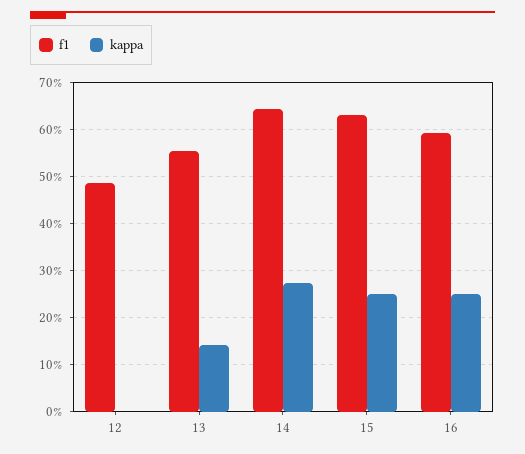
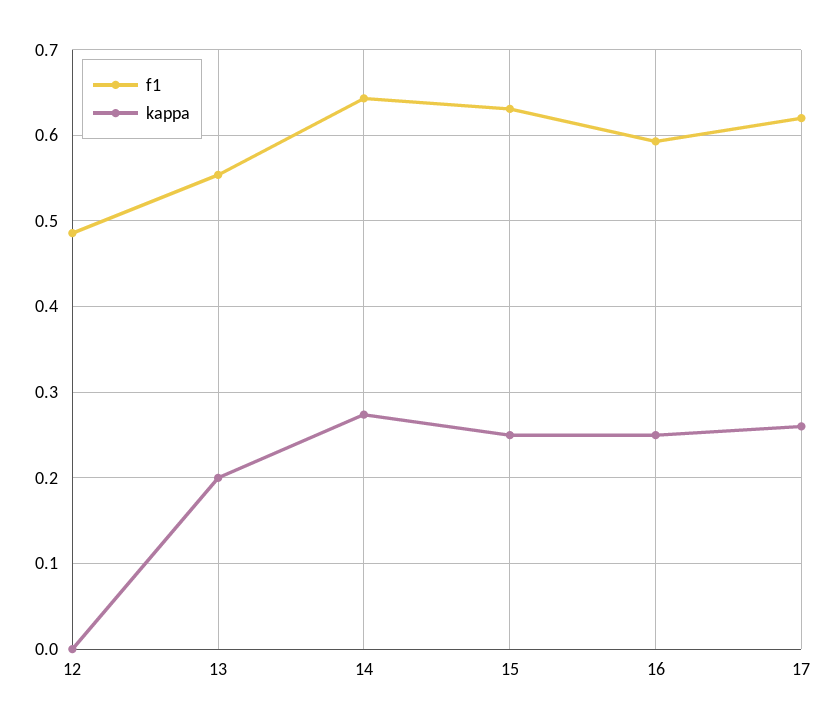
  {
    "f1": {
      "12": 0.49,
      "13": 0.55,
      "14": 0.64,
      "15": 0.63,
-     "16": 0.59
+     "16": 0.59,
+     "17": 0.62
    },
    "kappa": {
      "12": 0,
-     "13": 0.14,
+     "13": 0.2,
      "14": 0.27,
      "15": 0.25,
-     "16": 0.25
+     "16": 0.25,
+     "17": 0.26
    }
  }

